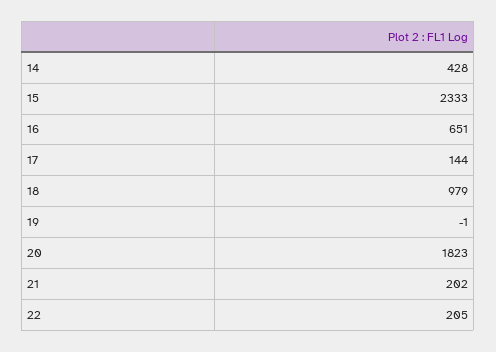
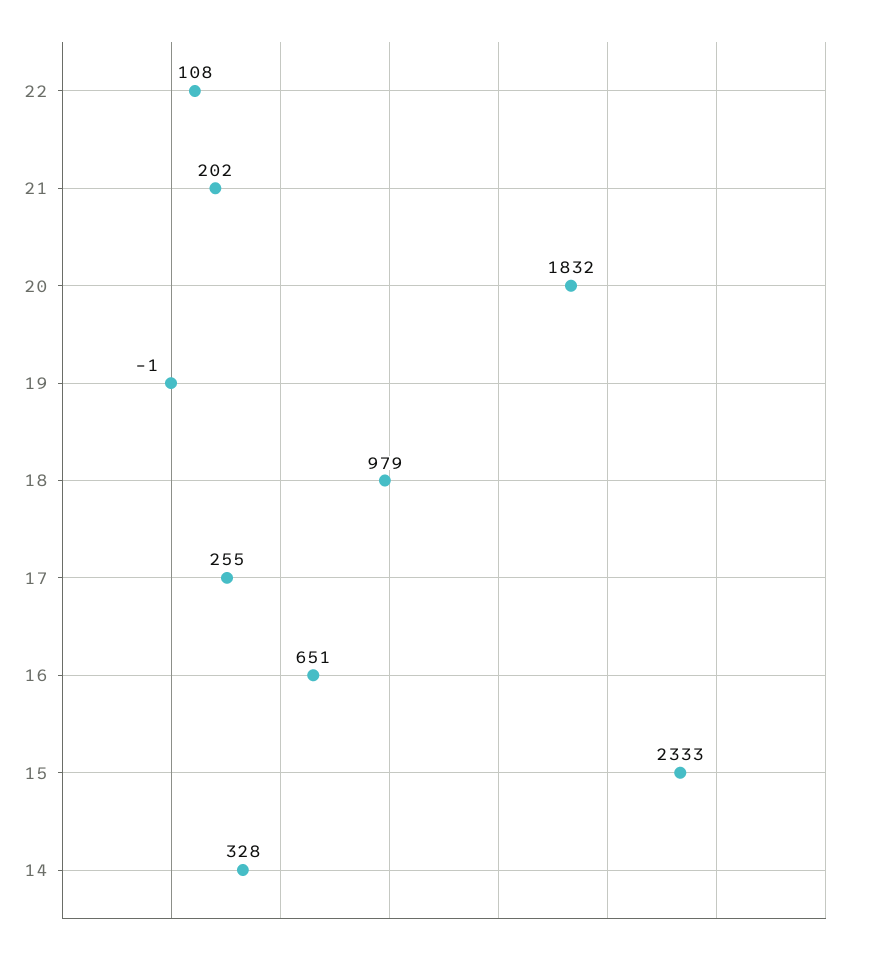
  {
-   "14": 428,
+   "14": 328,
    "15": 2333,
    "16": 651,
-   "17": 144,
+   "17": 255,
    "18": 979,
    "19": -1,
-   "20": 1823,
+   "20": 1832,
    "21": 202,
-   "22": 205
+   "22": 108
  }

